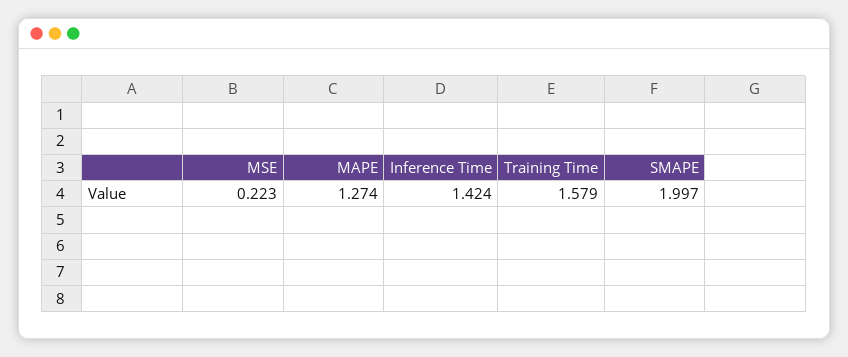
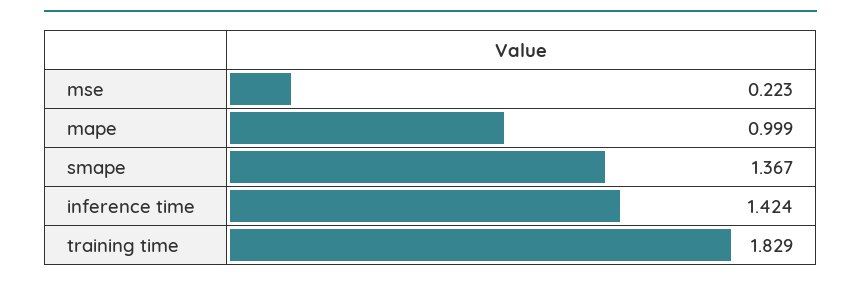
  {
    "MSE": 0.223,
-   "MAPE": 1.274,
+   "MAPE": 0.999,
    "Inference Time": 1.424,
-   "Training Time": 1.579,
+   "Training Time": 1.829,
-   "SMAPE": 1.997
+   "SMAPE": 1.367
  }

